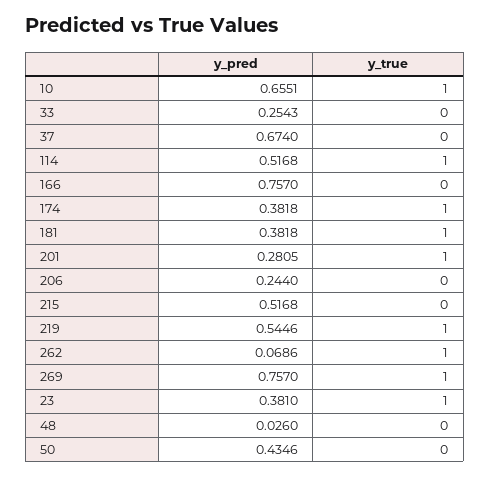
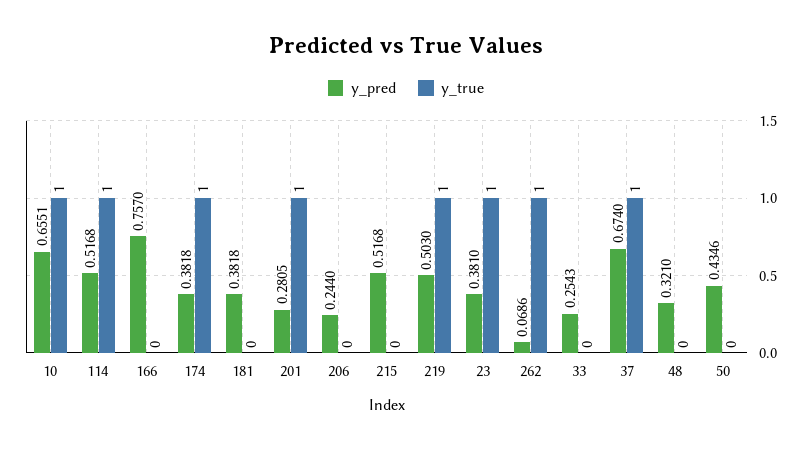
  {
    "y_pred": {
      "10": 0.6551,
      "33": 0.2543,
      "37": 0.674,
      "114": 0.5168,
      "166": 0.757,
      "174": 0.3818,
      "181": 0.3818,
      "201": 0.2805,
      "206": 0.244,
      "215": 0.5168,
-     "219": 0.5446,
+     "219": 0.503,
      "262": 0.0686,
-     "269": 0.757,
      "23": 0.381,
-     "48": 0.026,
+     "48": 0.321,
      "50": 0.4346
    },
    "y_true": {
      "10": 1,
      "33": 0,
-     "37": 0,
+     "37": 1,
      "114": 1,
      "166": 0,
      "174": 1,
-     "181": 1,
+     "181": 0,
      "201": 1,
      "206": 0,
      "215": 0,
      "219": 1,
      "262": 1,
-     "269": 1,
      "23": 1,
      "48": 0,
      "50": 0
    }
  }

